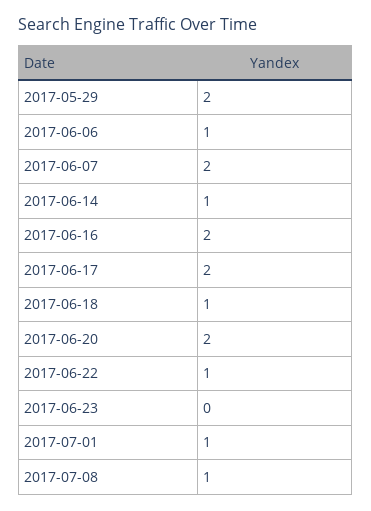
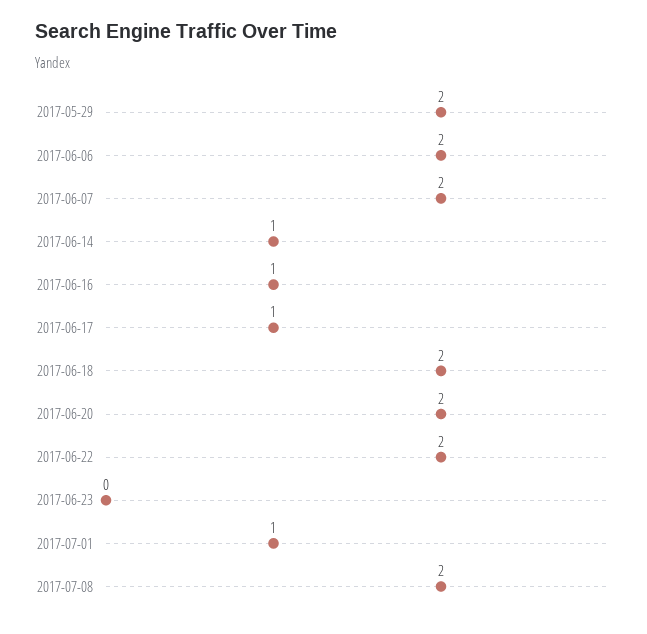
  {
    "2017-05-29": 2,
-   "2017-06-06": 1,
+   "2017-06-06": 2,
    "2017-06-07": 2,
    "2017-06-14": 1,
-   "2017-06-16": 2,
+   "2017-06-16": 1,
-   "2017-06-17": 2,
+   "2017-06-17": 1,
-   "2017-06-18": 1,
+   "2017-06-18": 2,
    "2017-06-20": 2,
-   "2017-06-22": 1,
+   "2017-06-22": 2,
    "2017-06-23": 0,
    "2017-07-01": 1,
-   "2017-07-08": 1
+   "2017-07-08": 2
  }

